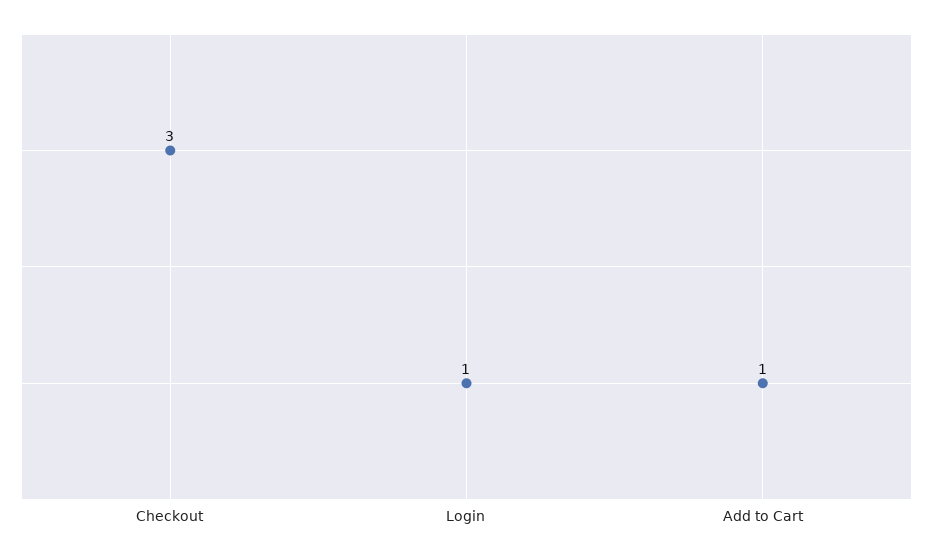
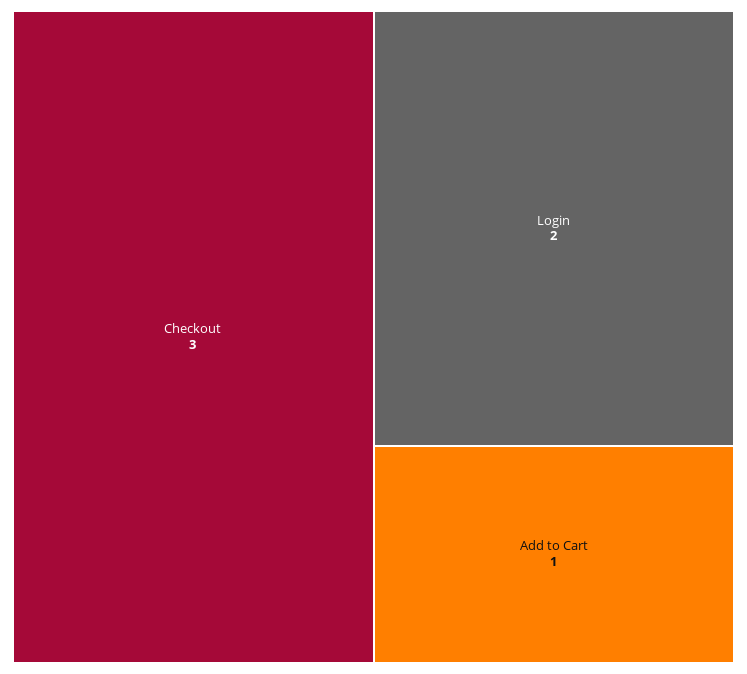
  {
    "Checkout": 3,
-   "Login": 1,
+   "Login": 2,
    "Add to Cart": 1
  }

